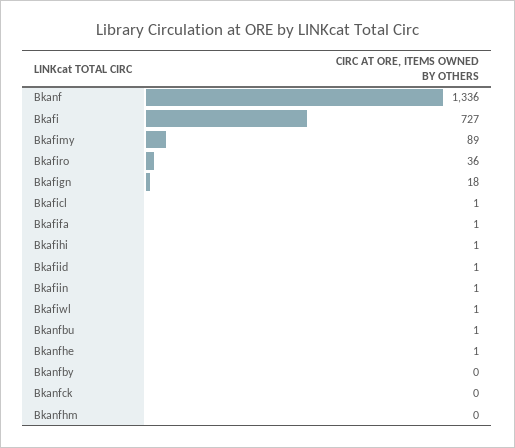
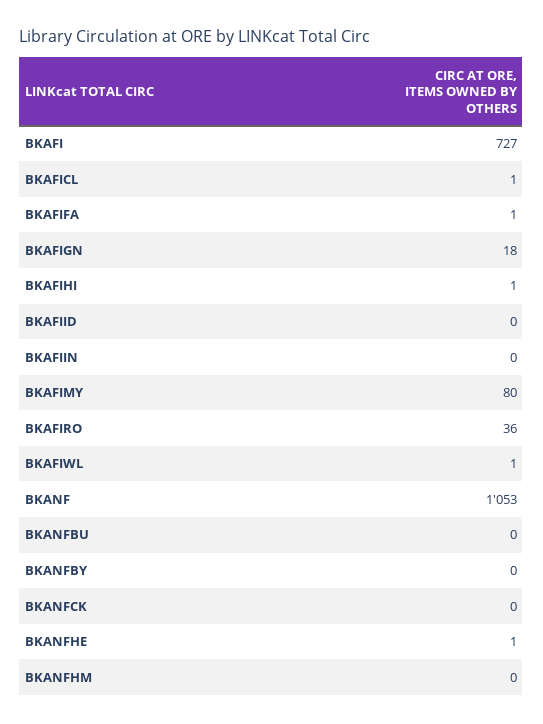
  {
-   "Bkanf": 1336,
+   "Bkanf": 1053,
    "Bkafi": 727,
-   "Bkafimy": 89,
+   "Bkafimy": 80,
    "Bkafiro": 36,
    "Bkafign": 18,
    "Bkaficl": 1,
    "Bkafifa": 1,
    "Bkafihi": 1,
-   "Bkafiid": 1,
+   "Bkafiid": 0,
-   "Bkafiin": 1,
+   "Bkafiin": 0,
    "Bkafiwl": 1,
-   "Bkanfbu": 1,
+   "Bkanfbu": 0,
    "Bkanfhe": 1,
    "Bkanfby": 0,
    "Bkanfck": 0,
    "Bkanfhm": 0
  }

